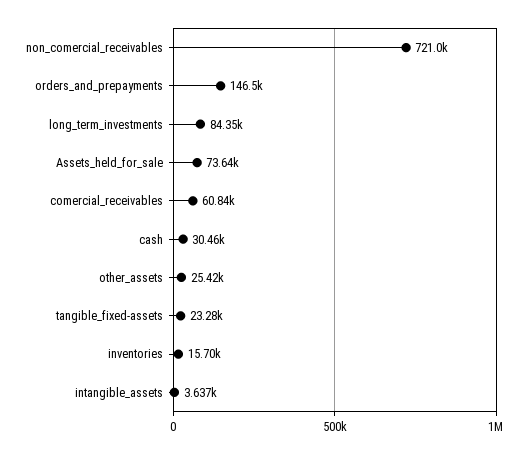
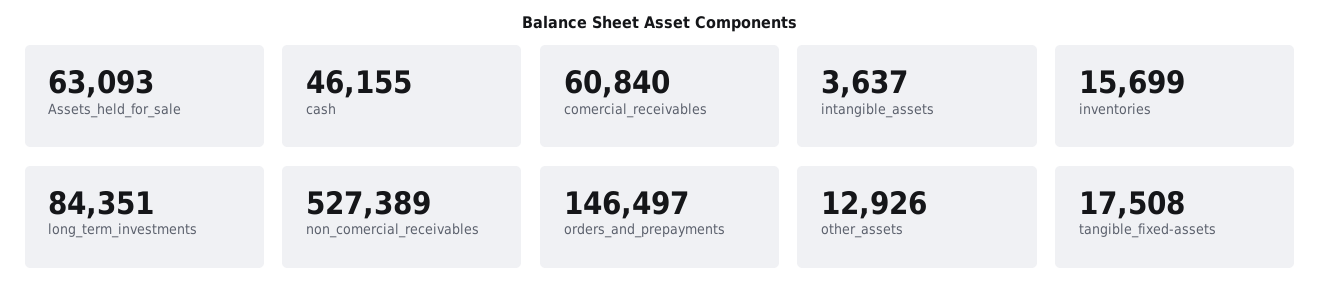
  {
-   "non_comercial_receivables": 721000,
+   "non_comercial_receivables": 527389,
    "orders_and_prepayments": 146497,
    "long_term_investments": 84351,
-   "Assets_held_for_sale": 73640,
+   "Assets_held_for_sale": 63093,
    "comercial_receivables": 60840,
-   "cash": 30460,
+   "cash": 46155,
-   "other_assets": 25420,
+   "other_assets": 12926,
-   "tangible_fixed-assets": 23280,
+   "tangible_fixed-assets": 17508,
    "inventories": 15699,
    "intangible_assets": 3637
  }

